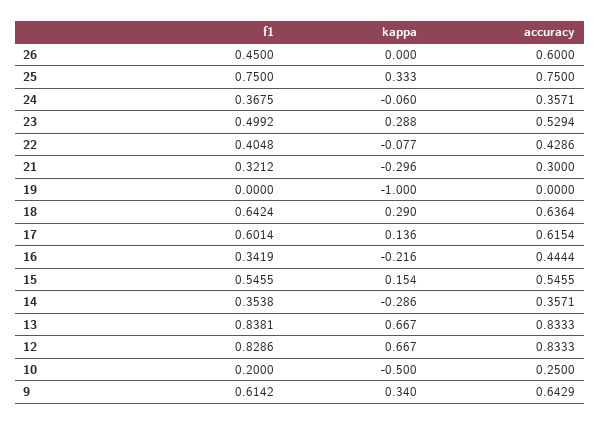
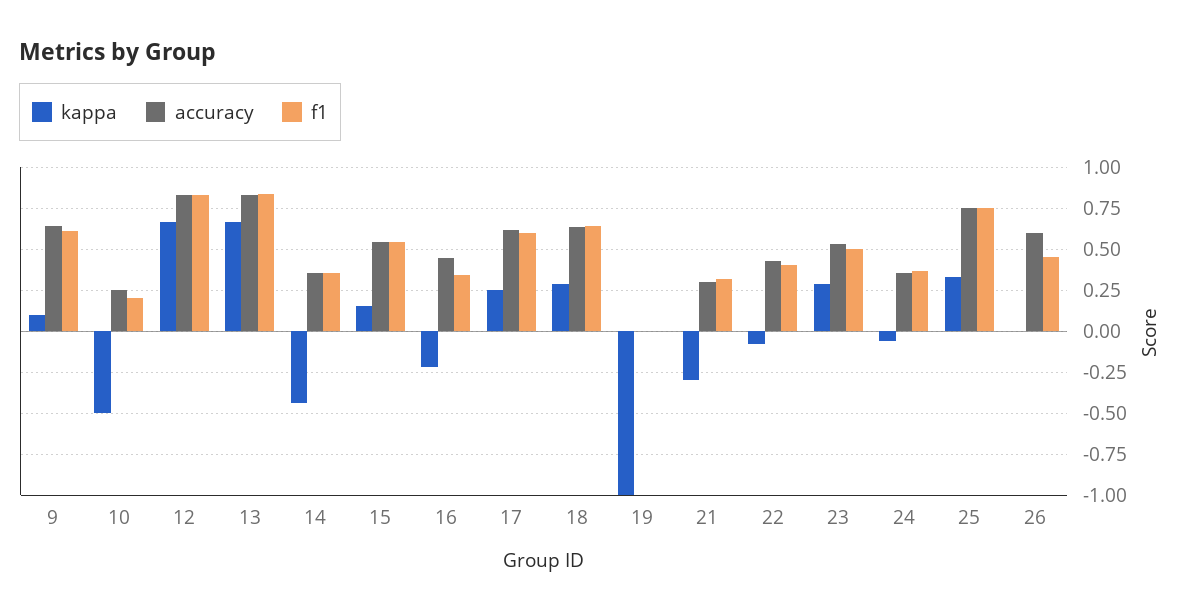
  {
    "f1": {
      "26": 0.45,
      "25": 0.75,
      "24": 0.3675,
      "23": 0.4992,
      "22": 0.4048,
      "21": 0.3212,
      "19": 0,
      "18": 0.6424,
      "17": 0.6014,
      "16": 0.3419,
      "15": 0.5455,
      "14": 0.3538,
      "13": 0.8381,
      "12": 0.8286,
      "10": 0.2,
      "9": 0.6142
    },
    "kappa": {
      "26": 0,
      "25": 0.333,
      "24": -0.06,
      "23": 0.288,
      "22": -0.077,
      "21": -0.296,
      "19": -1,
      "18": 0.29,
-     "17": 0.136,
+     "17": 0.25,
      "16": -0.216,
      "15": 0.154,
-     "14": -0.286,
+     "14": -0.45,
      "13": 0.667,
      "12": 0.667,
      "10": -0.5,
-     "9": 0.34
+     "9": 0.1
    },
    "accuracy": {
      "26": 0.6,
      "25": 0.75,
      "24": 0.3571,
      "23": 0.5294,
      "22": 0.4286,
      "21": 0.3,
      "19": 0,
      "18": 0.6364,
      "17": 0.6154,
      "16": 0.4444,
      "15": 0.5455,
      "14": 0.3571,
      "13": 0.8333,
      "12": 0.8333,
      "10": 0.25,
      "9": 0.6429
    }
  }

